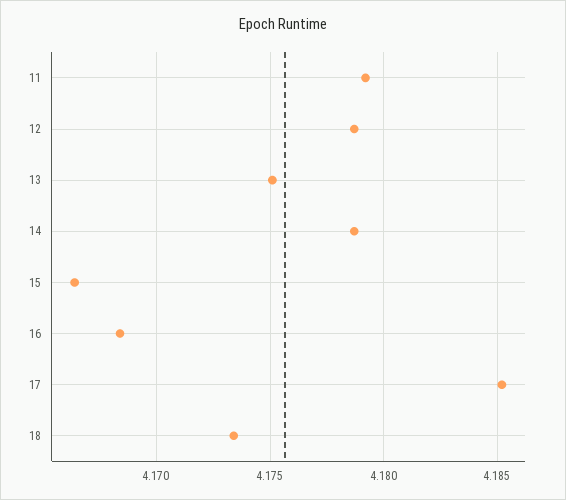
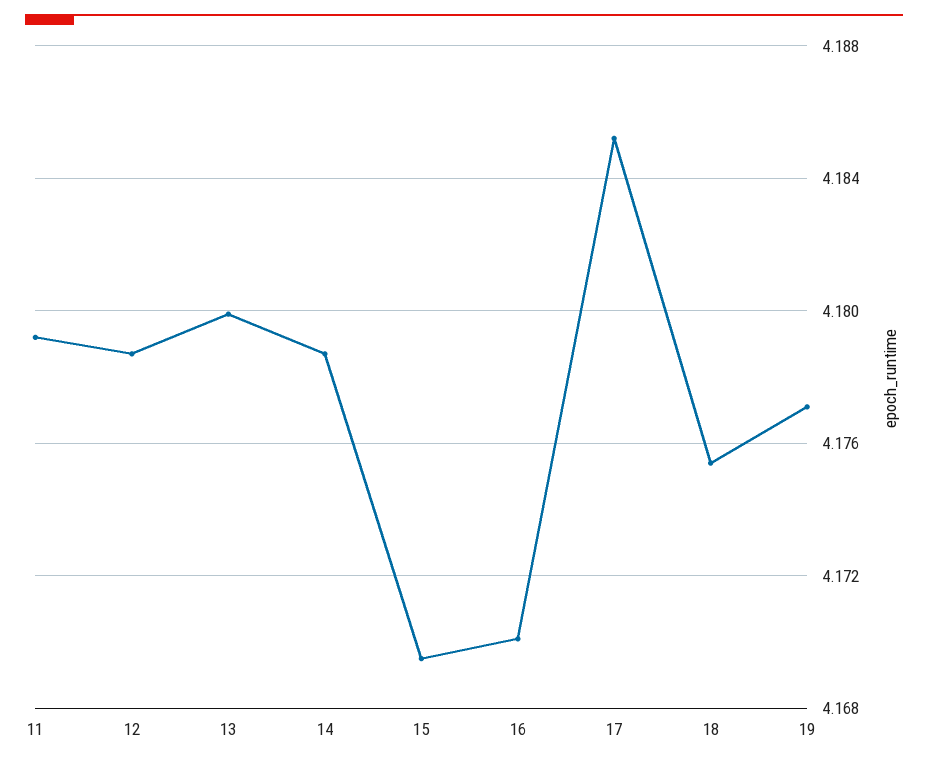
  {
    "11": 4.179,
    "12": 4.1785,
-   "13": 4.175,
+   "13": 4.18,
    "14": 4.1785,
-   "15": 4.1665,
+   "15": 4.1695,
-   "16": 4.1685,
+   "16": 4.17,
    "17": 4.185,
-   "18": 4.1735
+   "18": 4.1755,
+   "19": 4.177
  }

